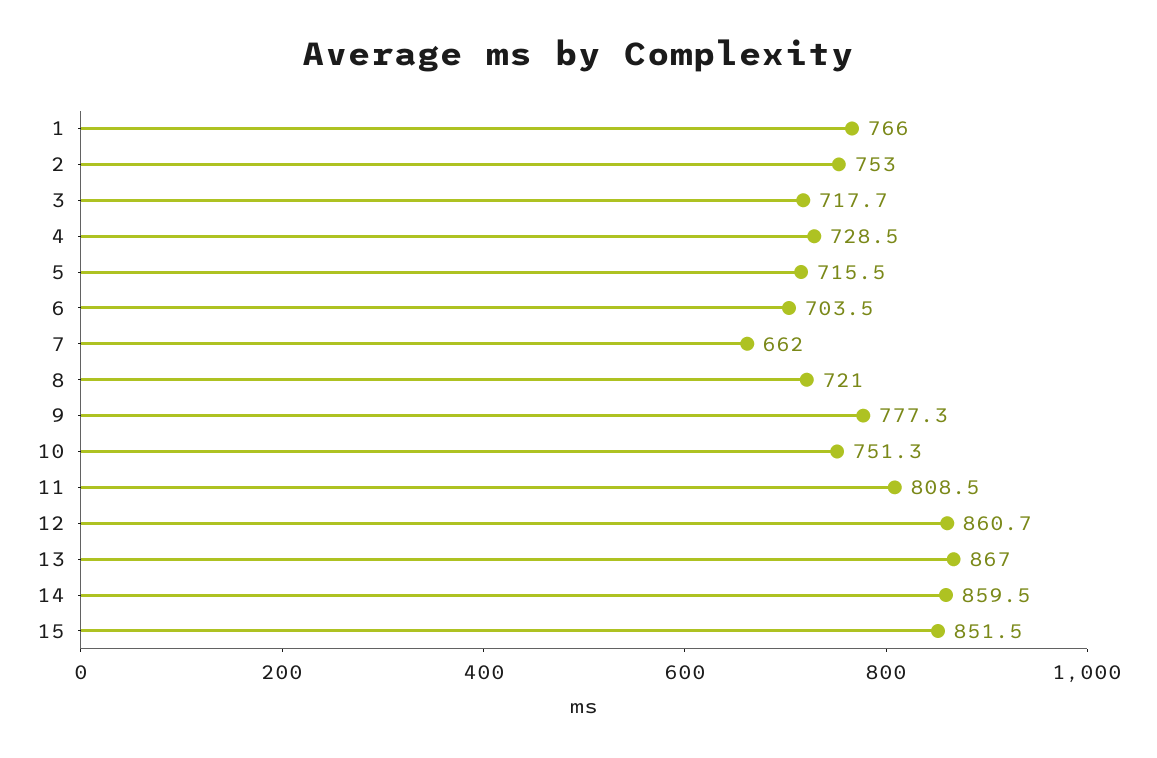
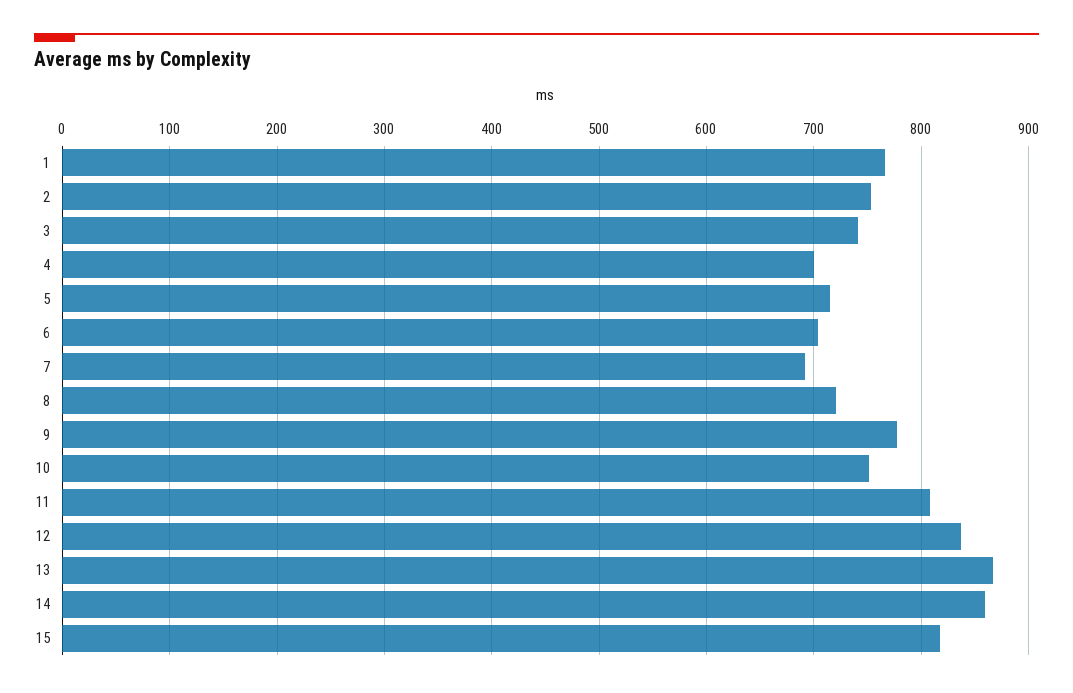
  {
    "1": 766,
    "2": 753,
-   "3": 717.7,
+   "3": 740,
-   "4": 728.5,
+   "4": 700,
    "5": 715.5,
    "6": 703.5,
-   "7": 662,
+   "7": 690,
    "8": 721,
    "9": 777.3,
    "10": 751.3,
    "11": 808.5,
-   "12": 860.7,
+   "12": 840,
    "13": 867,
    "14": 859.5,
-   "15": 851.5
+   "15": 820
  }

